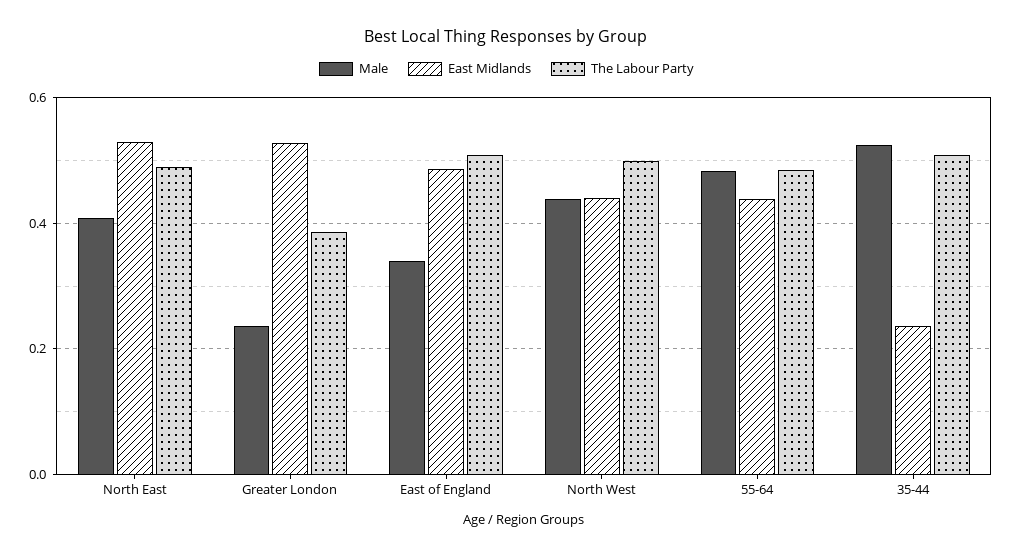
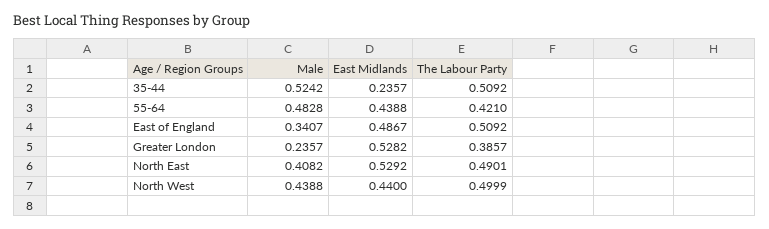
  {
    "Male": {
      "North East": 0.4082,
      "Greater London": 0.2357,
      "East of England": 0.3407,
      "North West": 0.4388,
      "55-64": 0.4828,
      "35-44": 0.5242
    },
    "East Midlands": {
      "North East": 0.5292,
      "Greater London": 0.5282,
      "East of England": 0.4867,
      "North West": 0.44,
      "55-64": 0.4388,
      "35-44": 0.2357
    },
    "The Labour Party": {
      "North East": 0.4901,
      "Greater London": 0.3857,
      "East of England": 0.5092,
      "North West": 0.4999,
-     "55-64": 0.48,
+     "55-64": 0.421,
      "35-44": 0.5092
    }
  }

